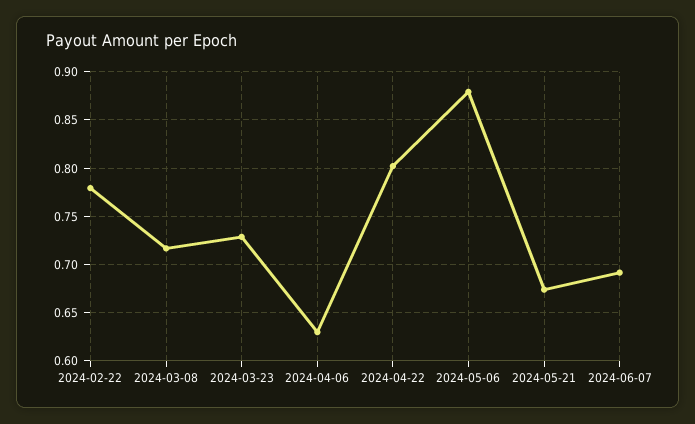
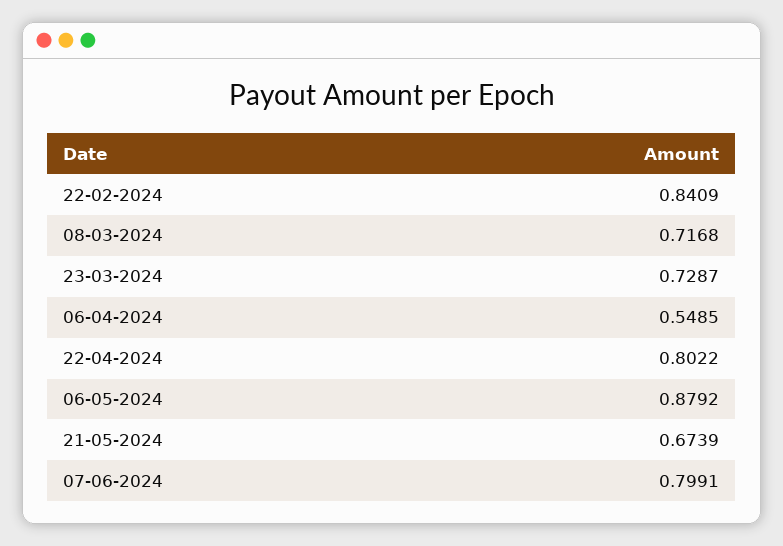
  {
-   "2024-02-22": 0.78,
+   "2024-02-22": 0.8409,
    "2024-03-08": 0.7168,
    "2024-03-23": 0.7287,
-   "2024-04-06": 0.63,
+   "2024-04-06": 0.5485,
    "2024-04-22": 0.8022,
    "2024-05-06": 0.8792,
    "2024-05-21": 0.6739,
-   "2024-06-07": 0.69
+   "2024-06-07": 0.7991
  }

